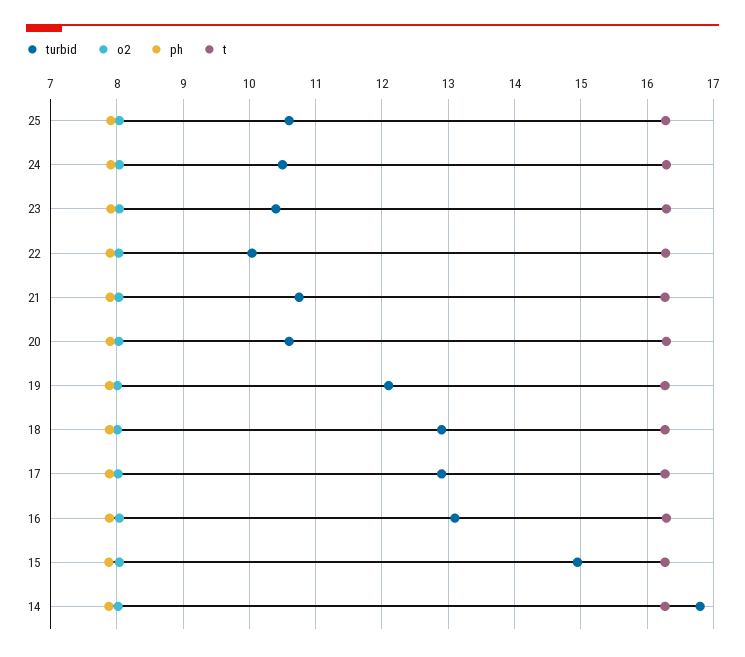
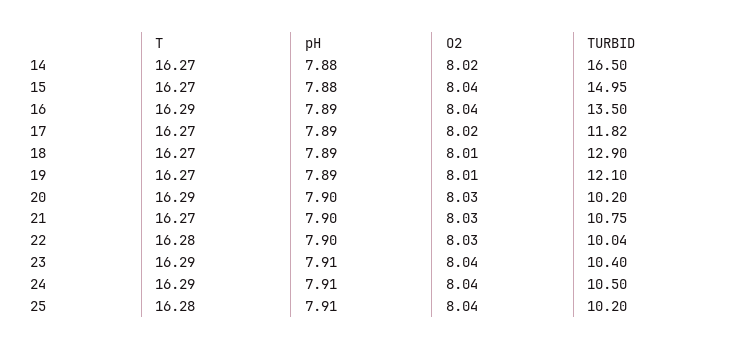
  {
    "turbid": {
-     "25": 10.6,
+     "25": 10.2,
      "24": 10.5,
      "23": 10.4,
      "22": 10.04,
      "21": 10.75,
-     "20": 10.6,
+     "20": 10.2,
      "19": 12.1,
      "18": 12.9,
-     "17": 12.9,
+     "17": 11.82,
-     "16": 13.1,
+     "16": 13.5,
      "15": 14.95,
-     "14": 16.8
+     "14": 16.5
    },
    "o2": {
      "25": 8.04,
      "24": 8.04,
      "23": 8.04,
      "22": 8.03,
      "21": 8.03,
      "20": 8.03,
      "19": 8.01,
      "18": 8.01,
      "17": 8.02,
      "16": 8.04,
      "15": 8.04,
      "14": 8.02
    },
    "ph": {
      "25": 7.91,
      "24": 7.91,
      "23": 7.91,
      "22": 7.9,
      "21": 7.9,
      "20": 7.9,
      "19": 7.89,
      "18": 7.89,
      "17": 7.89,
      "16": 7.89,
      "15": 7.88,
      "14": 7.88
    },
    "t": {
      "25": 16.28,
      "24": 16.29,
      "23": 16.29,
      "22": 16.28,
      "21": 16.27,
      "20": 16.29,
      "19": 16.27,
      "18": 16.27,
      "17": 16.27,
      "16": 16.29,
      "15": 16.27,
      "14": 16.27
    }
  }

